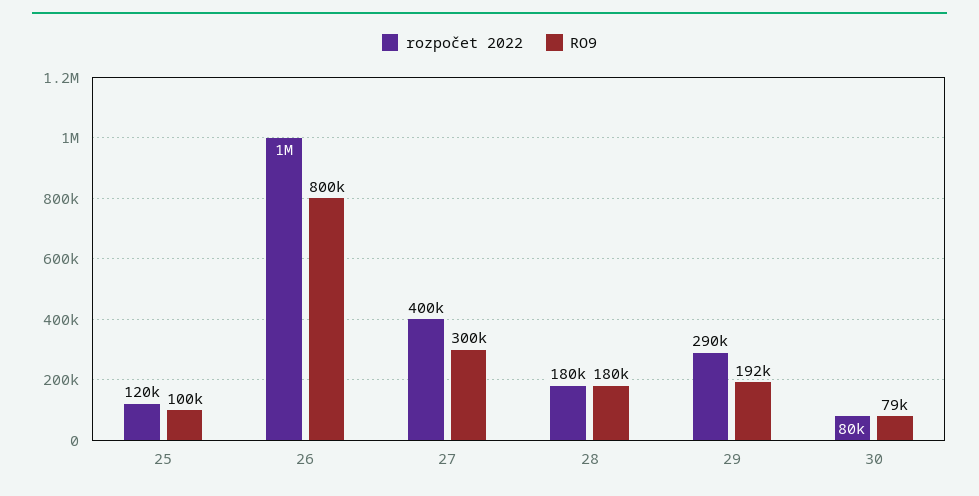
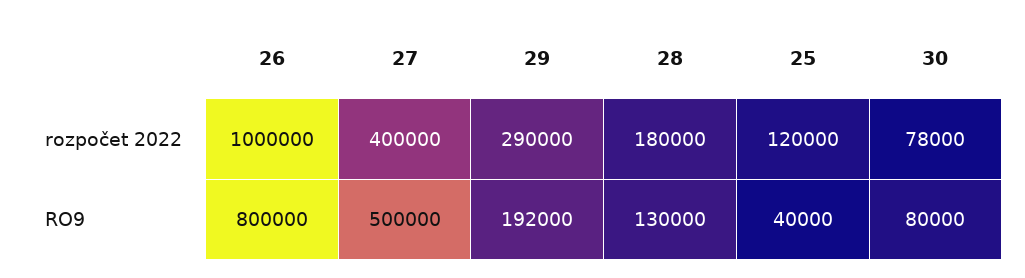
  {
    "rozpočet 2022": {
      "25": 120000,
      "26": 1000000,
      "27": 400000,
      "28": 180000,
      "29": 290000,
-     "30": 80000
+     "30": 78000
    },
    "RO9": {
-     "25": 100000,
+     "25": 40000,
      "26": 800000,
-     "27": 300000,
+     "27": 500000,
-     "28": 180000,
+     "28": 130000,
      "29": 192000,
-     "30": 79000
+     "30": 80000
    }
  }

